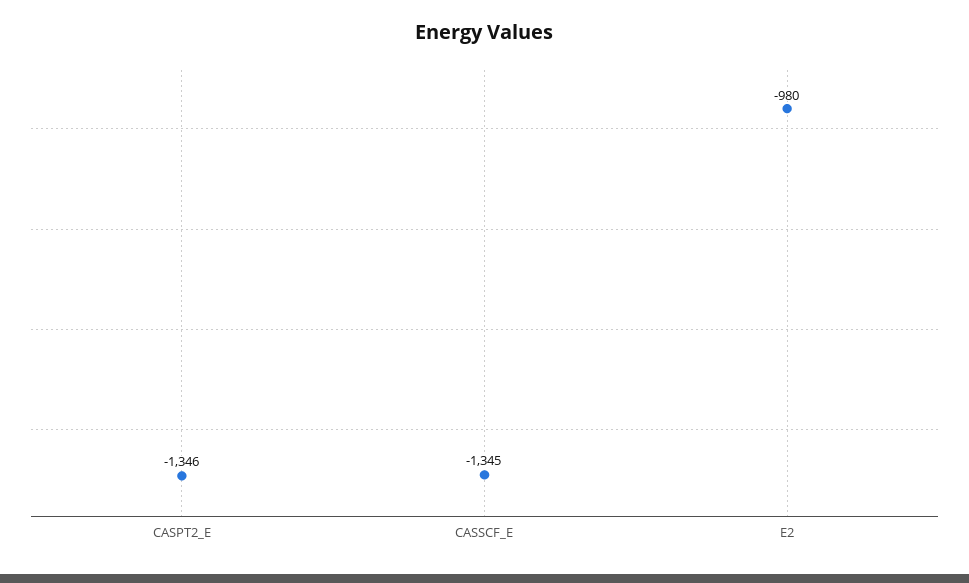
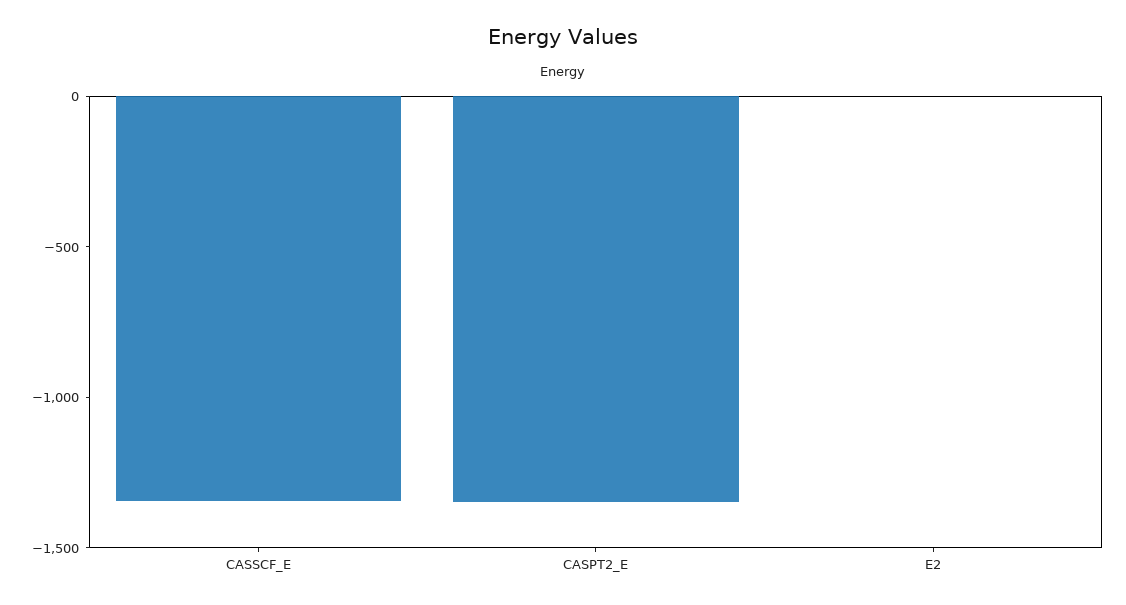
  {
    "CASPT2_E": -1346,
    "CASSCF_E": -1345,
-   "E2": -980
+   "E2": 0
  }

